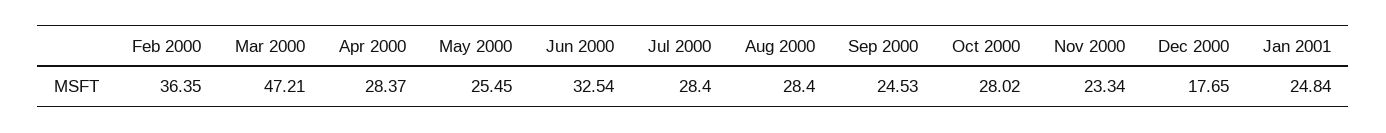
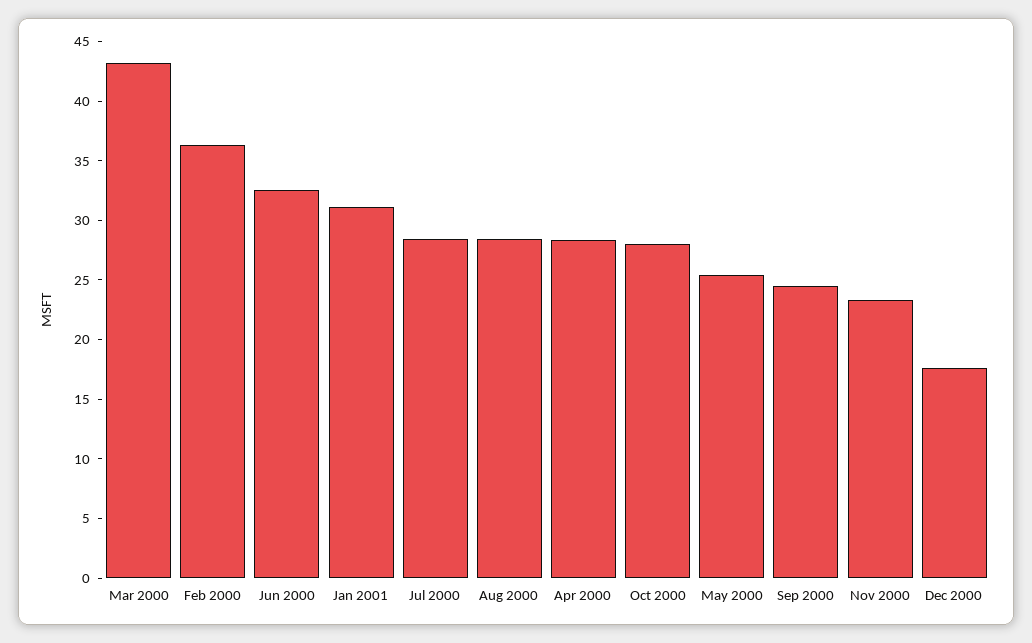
  {
    "Feb 2000": 36.35,
-   "Mar 2000": 47.21,
+   "Mar 2000": 43,
    "Apr 2000": 28.37,
    "May 2000": 25.45,
    "Jun 2000": 32.54,
    "Jul 2000": 28.4,
    "Aug 2000": 28.4,
    "Sep 2000": 24.53,
    "Oct 2000": 28.02,
    "Nov 2000": 23.34,
    "Dec 2000": 17.65,
-   "Jan 2001": 24.84
+   "Jan 2001": 31
  }

